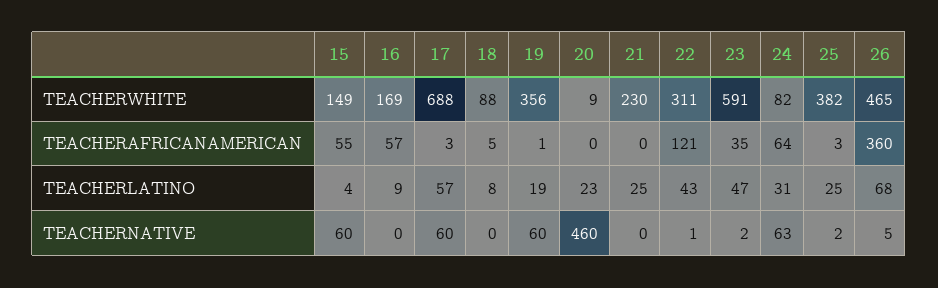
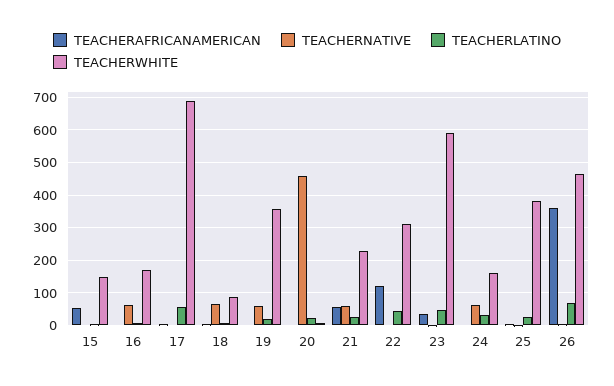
  {
    "TEACHERWHITE": {
      "15": 149,
      "16": 169,
      "17": 688,
      "18": 88,
      "19": 356,
      "20": 9,
      "21": 230,
      "22": 311,
      "23": 591,
-     "24": 82,
+     "24": 160,
      "25": 382,
      "26": 465
    },
    "TEACHERAFRICANAMERICAN": {
      "15": 55,
-     "16": 57,
+     "16": 0,
      "17": 3,
      "18": 5,
      "19": 1,
      "20": 0,
-     "21": 0,
+     "21": 60,
      "22": 121,
      "23": 35,
-     "24": 64,
+     "24": 0,
      "25": 3,
      "26": 360
    },
    "TEACHERLATINO": {
      "15": 4,
      "16": 9,
      "17": 57,
      "18": 8,
      "19": 19,
      "20": 23,
      "21": 25,
      "22": 43,
      "23": 47,
      "24": 31,
      "25": 25,
      "26": 68
    },
    "TEACHERNATIVE": {
-     "15": 60,
+     "15": 0,
-     "16": 0,
+     "16": 60,
-     "17": 60,
+     "17": 0,
-     "18": 0,
+     "18": 60,
      "19": 60,
      "20": 460,
-     "21": 0,
+     "21": 60,
      "22": 1,
      "23": 2,
      "24": 63,
      "25": 2,
      "26": 5
    }
  }

